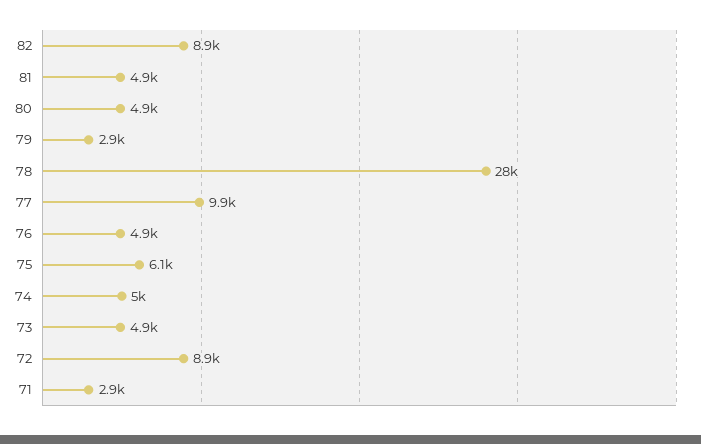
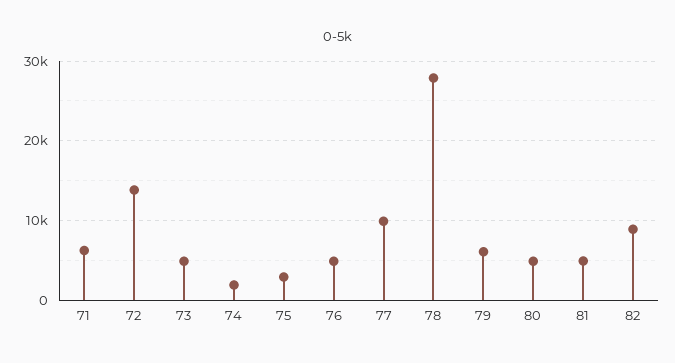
  {
    "82": 8900,
    "81": 4900,
    "80": 4900,
-   "79": 2900,
+   "79": 6000,
    "78": 28000,
    "77": 9900,
    "76": 4900,
-   "75": 6100,
+   "75": 3000,
-   "74": 5000,
+   "74": 2000,
    "73": 4900,
-   "72": 8900,
+   "72": 14000,
-   "71": 2900
+   "71": 6000
  }

